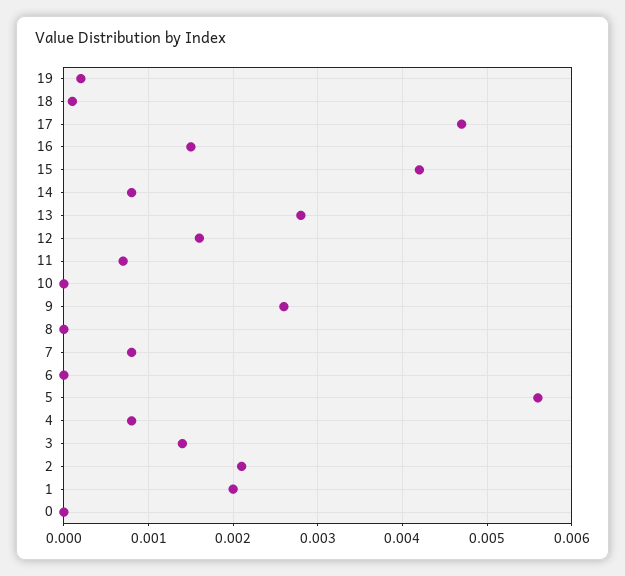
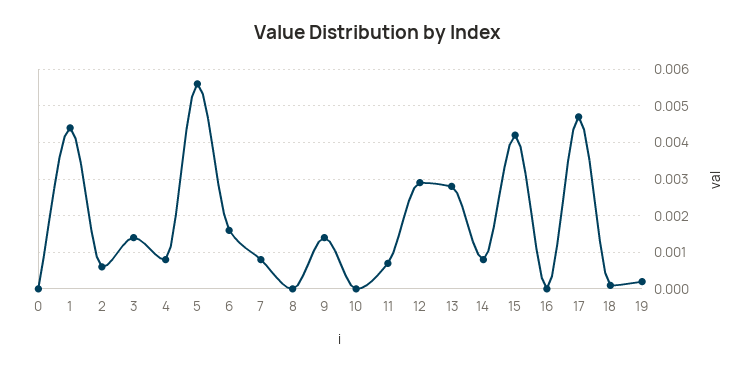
  {
    "19": 0.0002,
    "18": 0.0001,
    "17": 0.0047,
-   "16": 0.0015,
+   "16": 0,
    "15": 0.0042,
    "14": 0.0008,
    "13": 0.0028,
-   "12": 0.0016,
+   "12": 0.003,
    "11": 0.0007,
    "10": 0,
-   "9": 0.0026,
+   "9": 0.0015,
    "8": 0,
    "7": 0.0008,
-   "6": 0,
+   "6": 0.0015,
    "5": 0.0056,
    "4": 0.0008,
    "3": 0.0014,
-   "2": 0.0021,
+   "2": 0.0005,
-   "1": 0.002,
+   "1": 0.0045,
    "0": 0
  }

